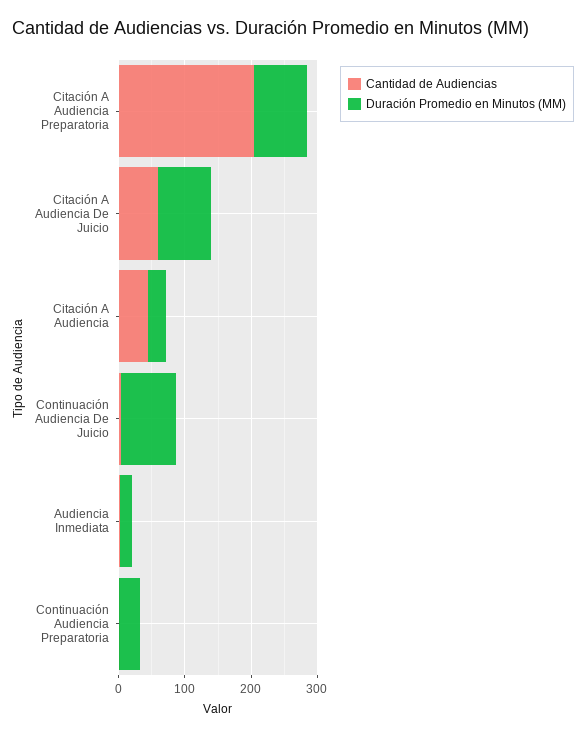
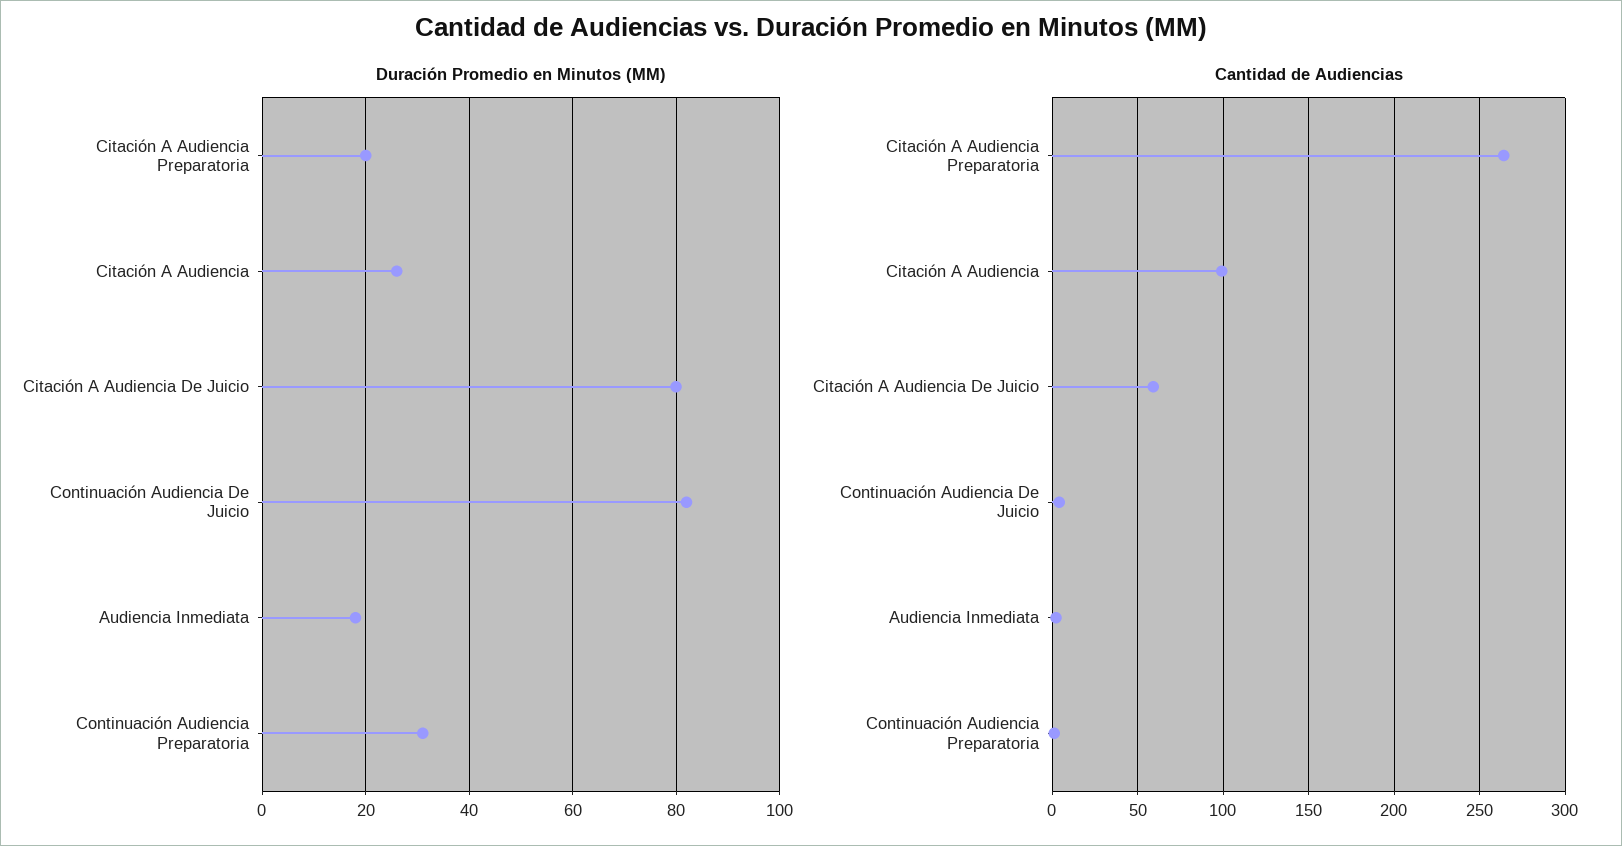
  {
    "Cantidad de Audiencias": {
-     "Citación A Audiencia Preparatoria": 200,
+     "Citación A Audiencia Preparatoria": 265,
      "Citación A Audiencia De Juicio": 60,
-     "Citación A Audiencia": 40,
+     "Citación A Audiencia": 100,
      "Continuación Audiencia De Juicio": 5,
      "Audiencia Inmediata": 0,
      "Continuación Audiencia Preparatoria": 0
    },
    "Duración Promedio en Minutos (MM)": {
-     "Citación A Audiencia Preparatoria": 80,
+     "Citación A Audiencia Preparatoria": 20,
      "Citación A Audiencia De Juicio": 80,
      "Citación A Audiencia": 25,
      "Continuación Audiencia De Juicio": 80,
      "Audiencia Inmediata": 20,
      "Continuación Audiencia Preparatoria": 30
    }
  }

